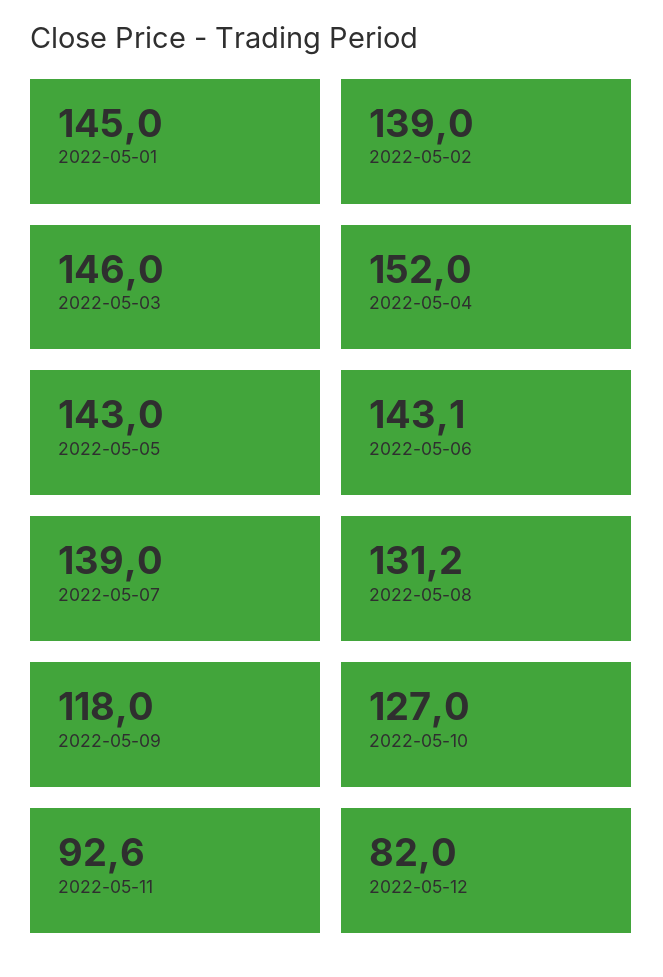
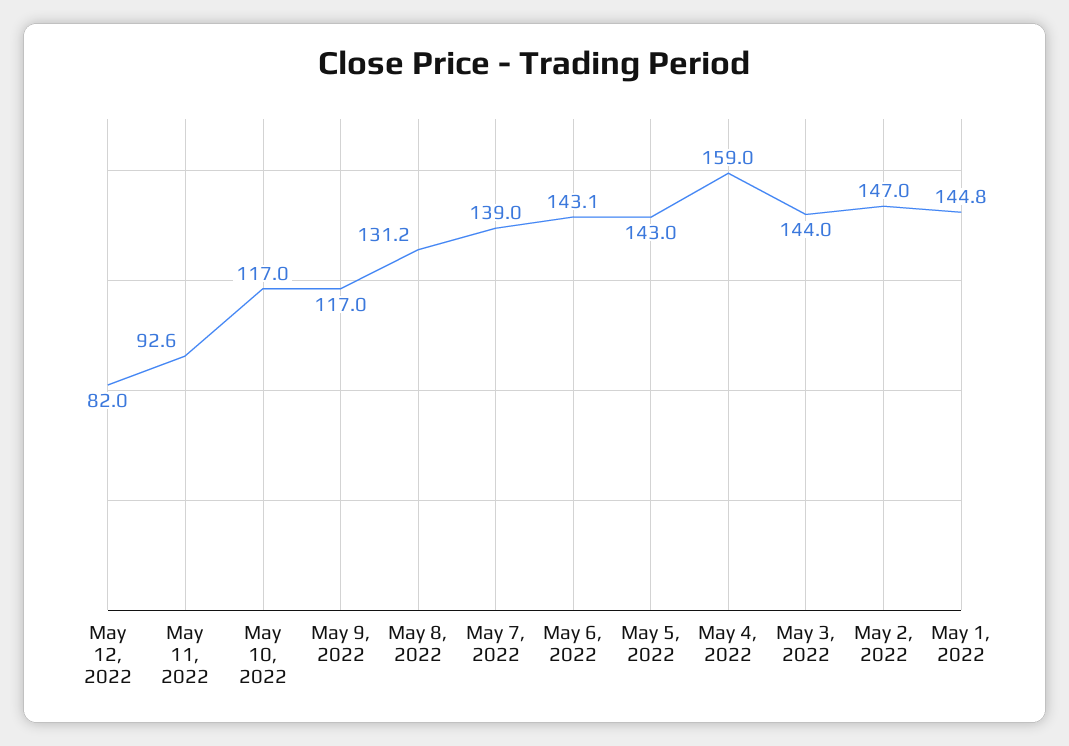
  {
-   "2022-05-01": 145,
+   "2022-05-01": 144.8,
-   "2022-05-02": 139,
+   "2022-05-02": 147,
-   "2022-05-03": 146,
+   "2022-05-03": 144,
-   "2022-05-04": 152,
+   "2022-05-04": 159,
    "2022-05-05": 143,
    "2022-05-06": 143.1,
    "2022-05-07": 139,
    "2022-05-08": 131.2,
-   "2022-05-09": 118,
+   "2022-05-09": 117,
-   "2022-05-10": 127,
+   "2022-05-10": 117,
    "2022-05-11": 92.6,
    "2022-05-12": 82
  }

